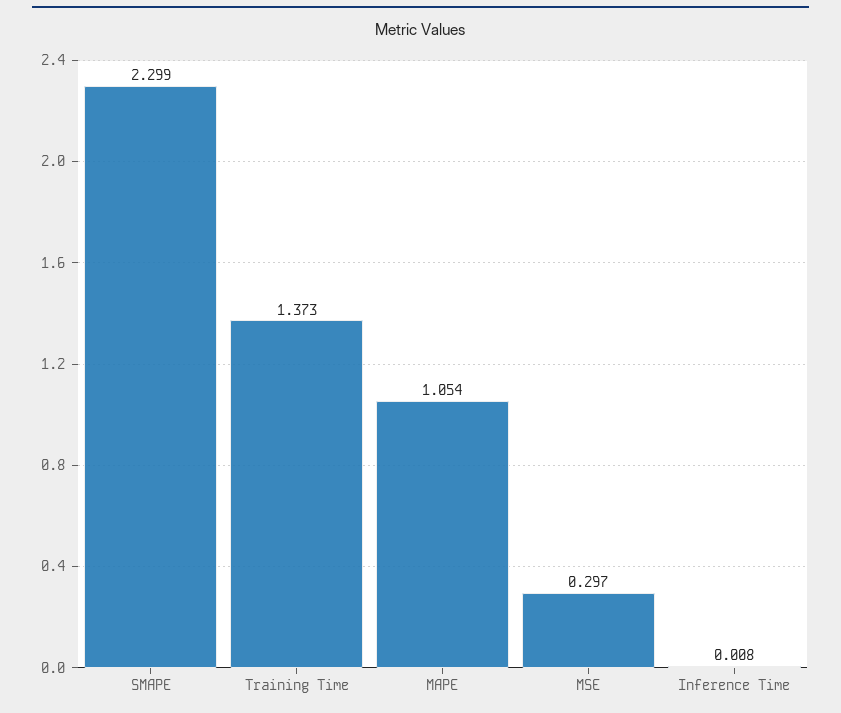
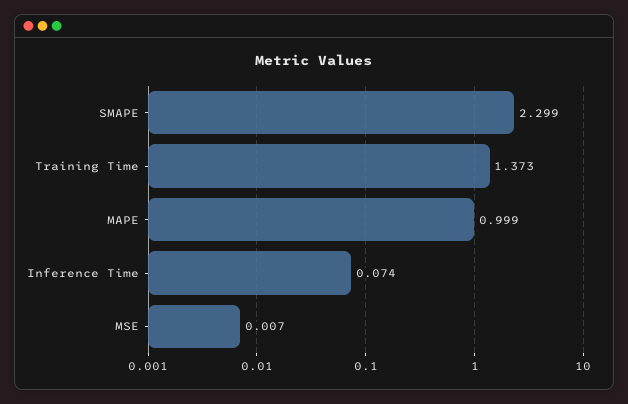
  {
    "SMAPE": 2.299,
    "Training Time": 1.373,
-   "MAPE": 1.054,
+   "MAPE": 0.999,
-   "MSE": 0.297,
+   "MSE": 0.007,
-   "Inference Time": 0.008
+   "Inference Time": 0.074
  }

